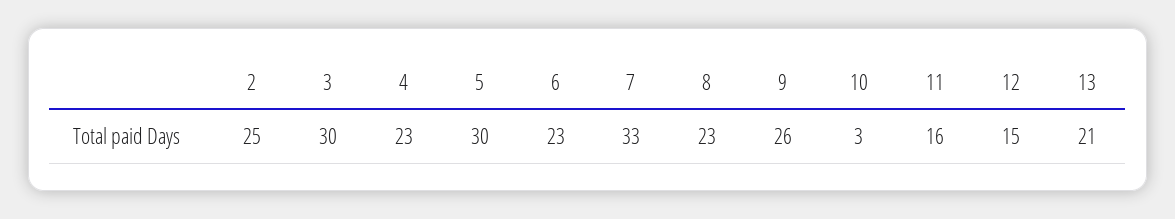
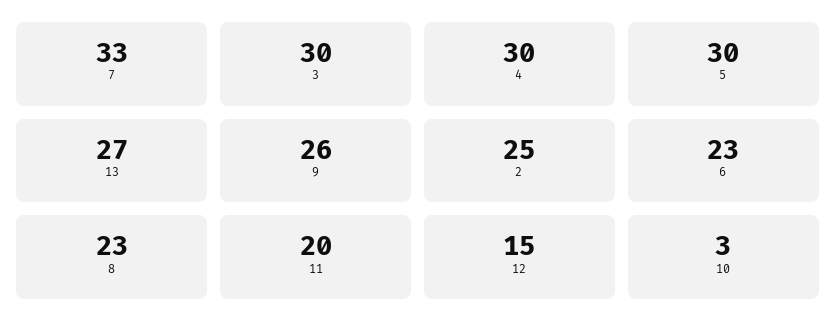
  {
    "2": 25,
    "3": 30,
-   "4": 23,
+   "4": 30,
    "5": 30,
    "6": 23,
    "7": 33,
    "8": 23,
    "9": 26,
    "10": 3,
-   "11": 16,
+   "11": 20,
    "12": 15,
-   "13": 21
+   "13": 27
  }

